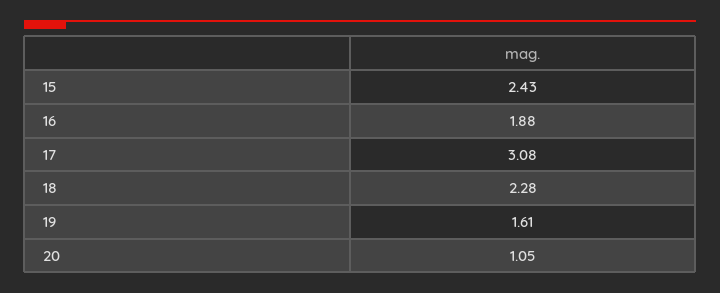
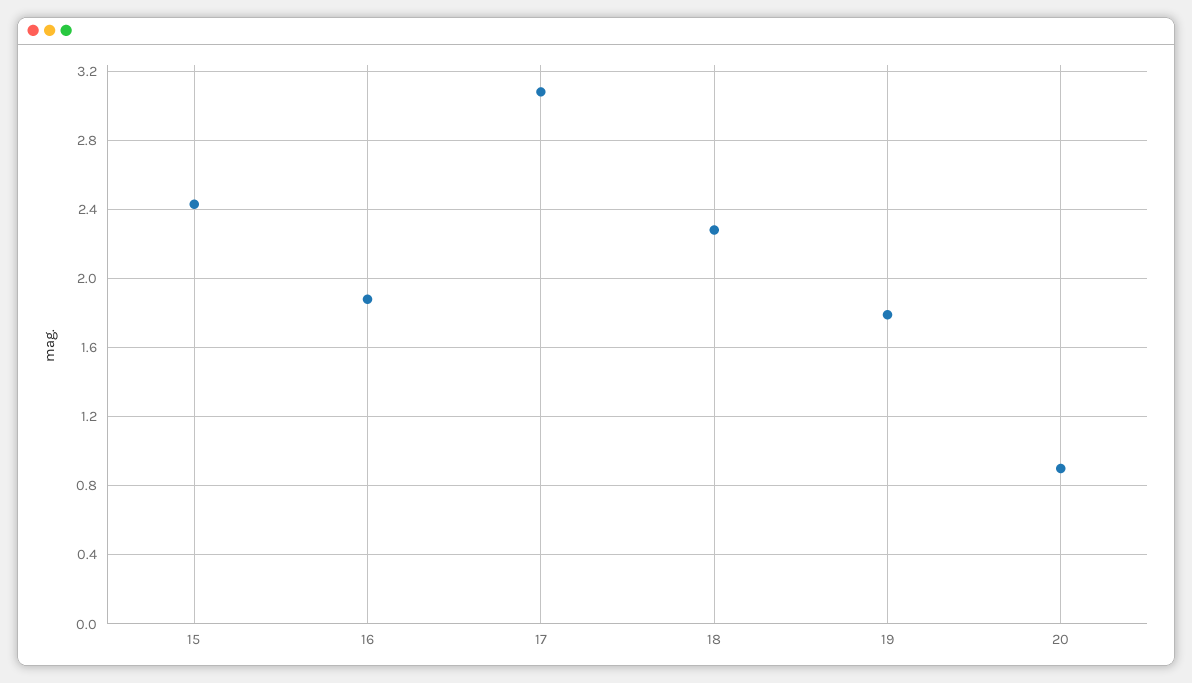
  {
    "15": 2.43,
    "16": 1.88,
    "17": 3.08,
    "18": 2.28,
-   "19": 1.61,
+   "19": 1.8,
-   "20": 1.05
+   "20": 0.9
  }

